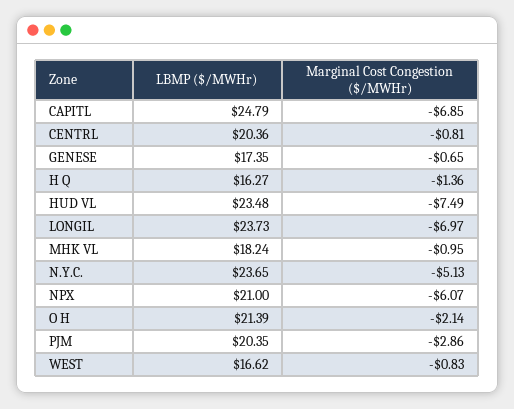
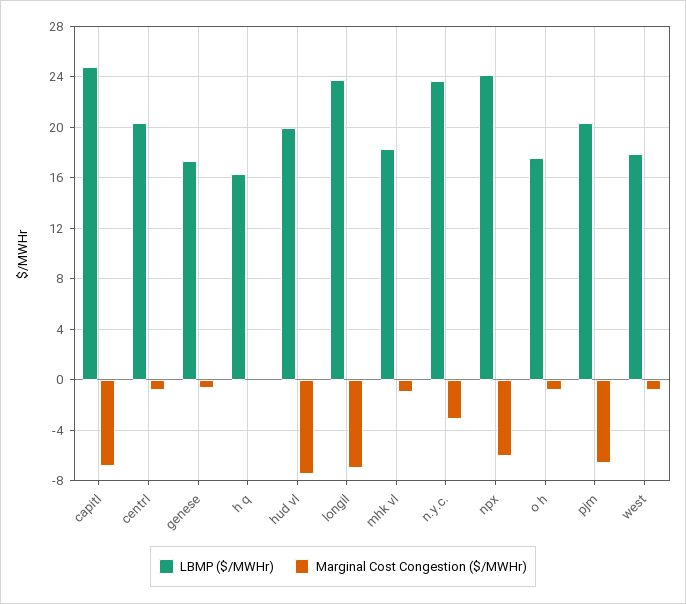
  {
    "LBMP ($/MWHr)": {
      "CAPITL": 24.79,
      "CENTRL": 20.36,
      "GENESE": 17.35,
      "H Q": 16.27,
-     "HUD VL": 23.48,
+     "HUD VL": 20,
      "LONGIL": 23.73,
      "MHK VL": 18.24,
      "N.Y.C.": 23.65,
-     "NPX": 21,
+     "NPX": 24,
-     "O H": 21.39,
+     "O H": 17.5,
      "PJM": 20.35,
-     "WEST": 16.62
+     "WEST": 18
    },
    "Marginal Cost Congestion ($/MWHr)": {
      "CAPITL": -6.85,
      "CENTRL": -0.81,
      "GENESE": -0.65,
-     "H Q": -1.36,
+     "H Q": 0,
      "HUD VL": -7.49,
      "LONGIL": -6.97,
      "MHK VL": -0.95,
-     "N.Y.C.": -5.13,
+     "N.Y.C.": -3,
      "NPX": -6.07,
-     "O H": -2.14,
+     "O H": -1,
-     "PJM": -2.86,
+     "PJM": -6.5,
      "WEST": -0.83
    }
  }

